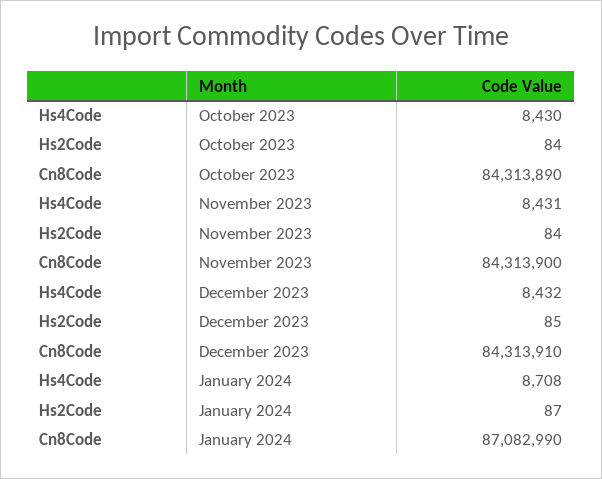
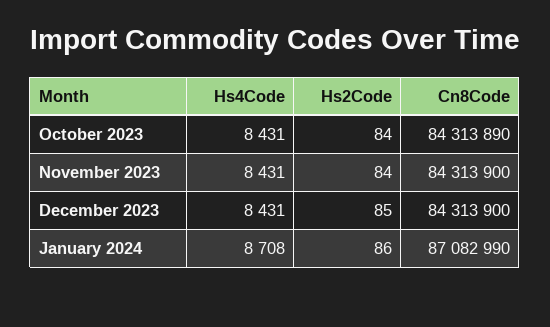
  {
    "Hs4Code": {
-     "October 2023": 8430,
+     "October 2023": 8431,
      "November 2023": 8431,
-     "December 2023": 8432,
+     "December 2023": 8431,
      "January 2024": 8708
    },
    "Hs2Code": {
      "October 2023": 84,
      "November 2023": 84,
      "December 2023": 85,
-     "January 2024": 87
+     "January 2024": 86
    },
    "Cn8Code": {
      "October 2023": 84313890,
      "November 2023": 84313900,
-     "December 2023": 84313910,
+     "December 2023": 84313900,
      "January 2024": 87082990
    }
  }

